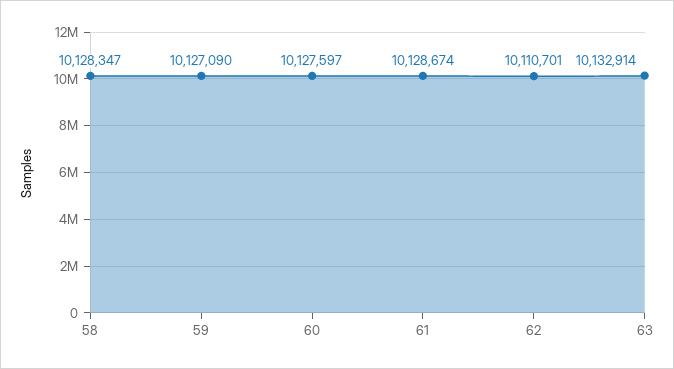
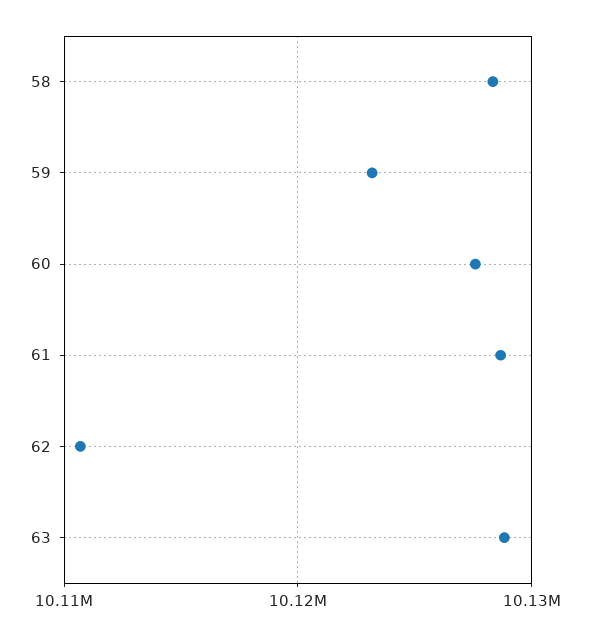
  {
    "58": 10128347,
-   "59": 10127090,
+   "59": 10123000,
    "60": 10127597,
    "61": 10128674,
    "62": 10110701,
-   "63": 10132914
+   "63": 10129000
  }

